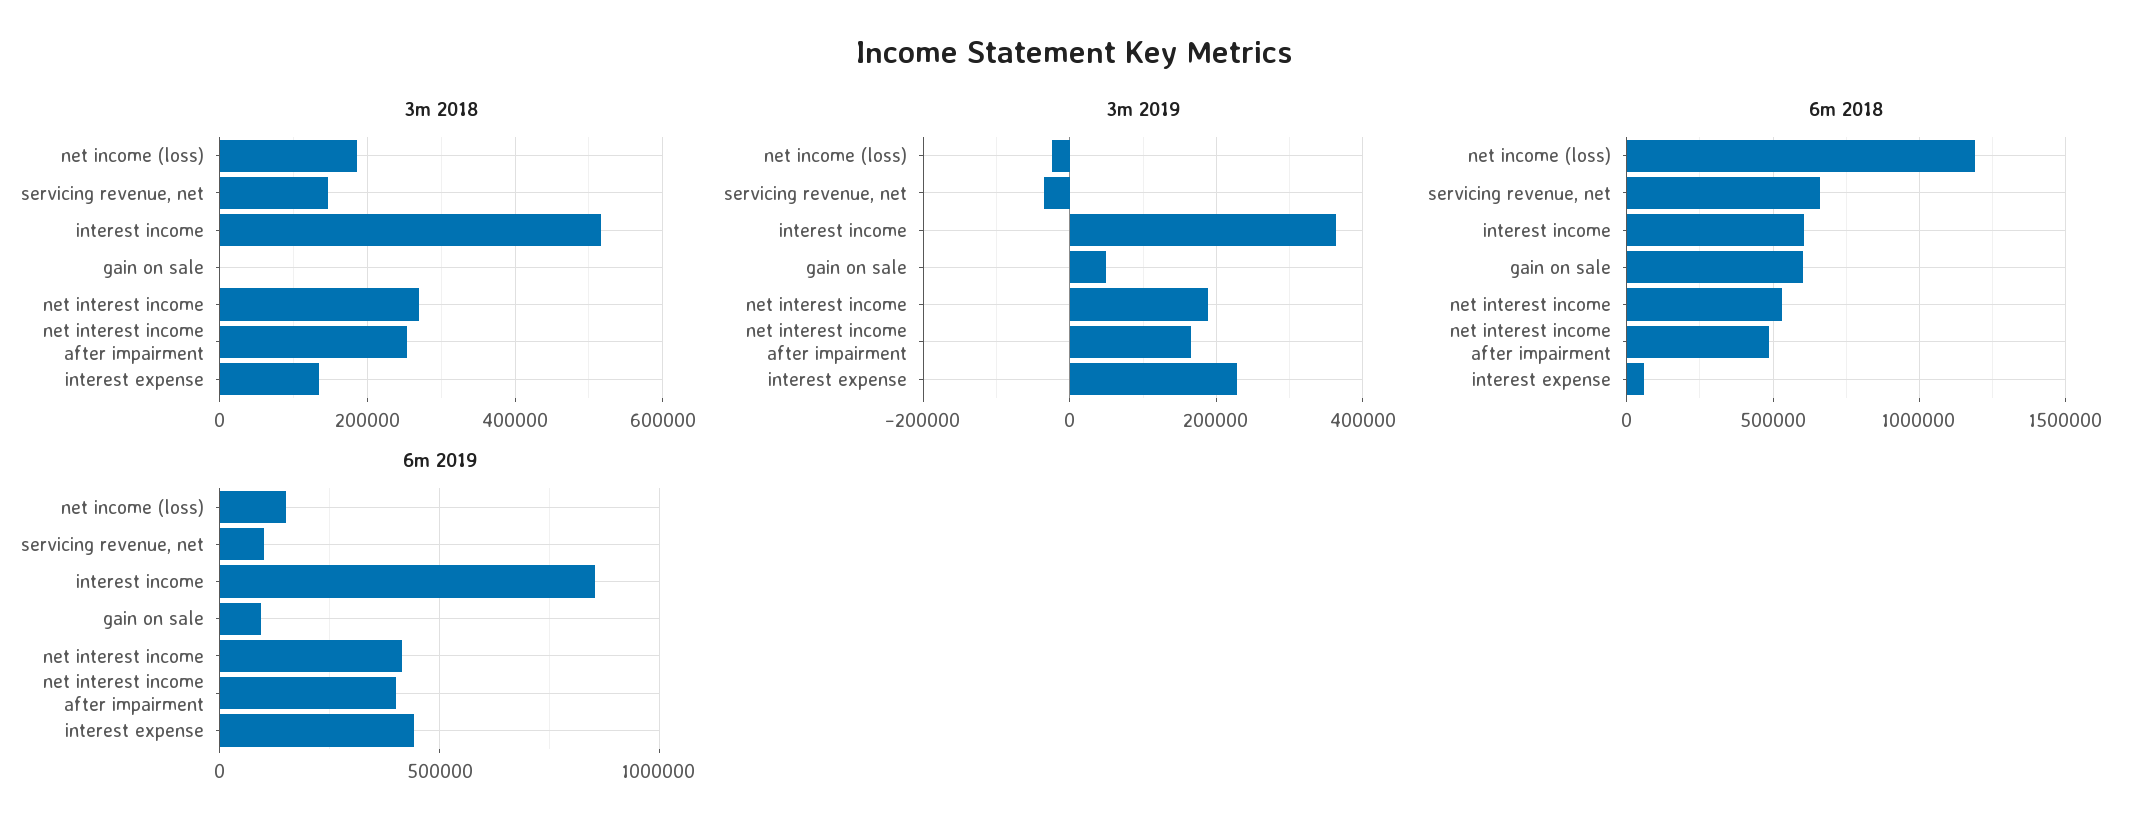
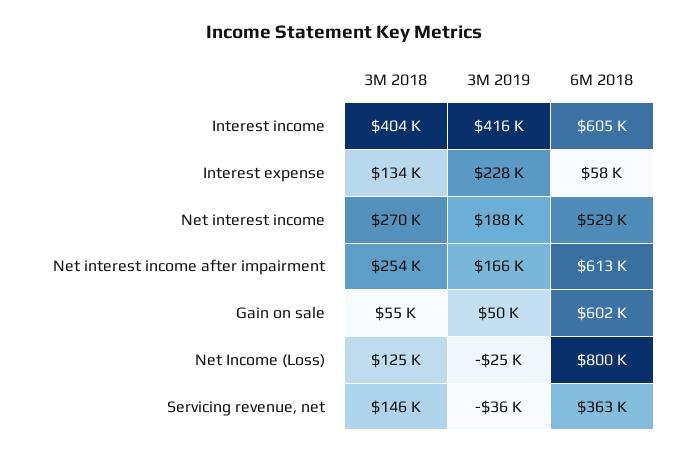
  {
    "3m 2018": {
-     "net income (loss)": 180000,
+     "net income (loss)": 125000,
      "servicing revenue, net": 146000,
-     "interest income": 520000,
+     "interest income": 404000,
-     "gain on sale": 0,
+     "gain on sale": 55000,
      "net interest income": 270000,
      "net interest income after impairment": 254000,
      "interest expense": 134000
    },
    "3m 2019": {
      "net income (loss)": -25000,
      "servicing revenue, net": -36000,
-     "interest income": 360000,
+     "interest income": 416000,
      "gain on sale": 50000,
      "net interest income": 188000,
      "net interest income after impairment": 166000,
      "interest expense": 228000
    },
    "6m 2018": {
-     "net income (loss)": 1200000,
+     "net income (loss)": 800000,
-     "servicing revenue, net": 650000,
+     "servicing revenue, net": 363000,
      "interest income": 605000,
      "gain on sale": 602000,
      "net interest income": 529000,
-     "net interest income after impairment": 500000,
+     "net interest income after impairment": 613000,
      "interest expense": 58000
-   },
+   }
-   "6m 2019": {
-     "net income (loss)": 150000,
-     "servicing revenue, net": 100000,
-     "interest income": 850000,
-     "gain on sale": 100000,
-     "net interest income": 400000,
-     "net interest income after impairment": 400000,
-     "interest expense": 450000
-   }
  }

